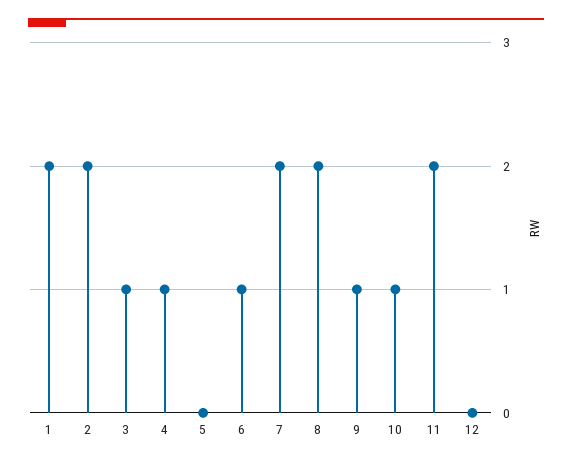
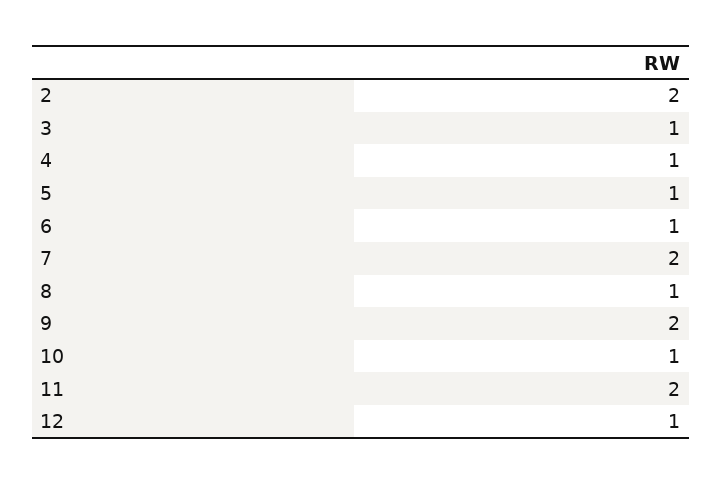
  {
-   "1": 2,
    "2": 2,
    "3": 1,
    "4": 1,
-   "5": 0,
+   "5": 1,
    "6": 1,
    "7": 2,
-   "8": 2,
+   "8": 1,
-   "9": 1,
+   "9": 2,
    "10": 1,
    "11": 2,
-   "12": 0
+   "12": 1
  }

